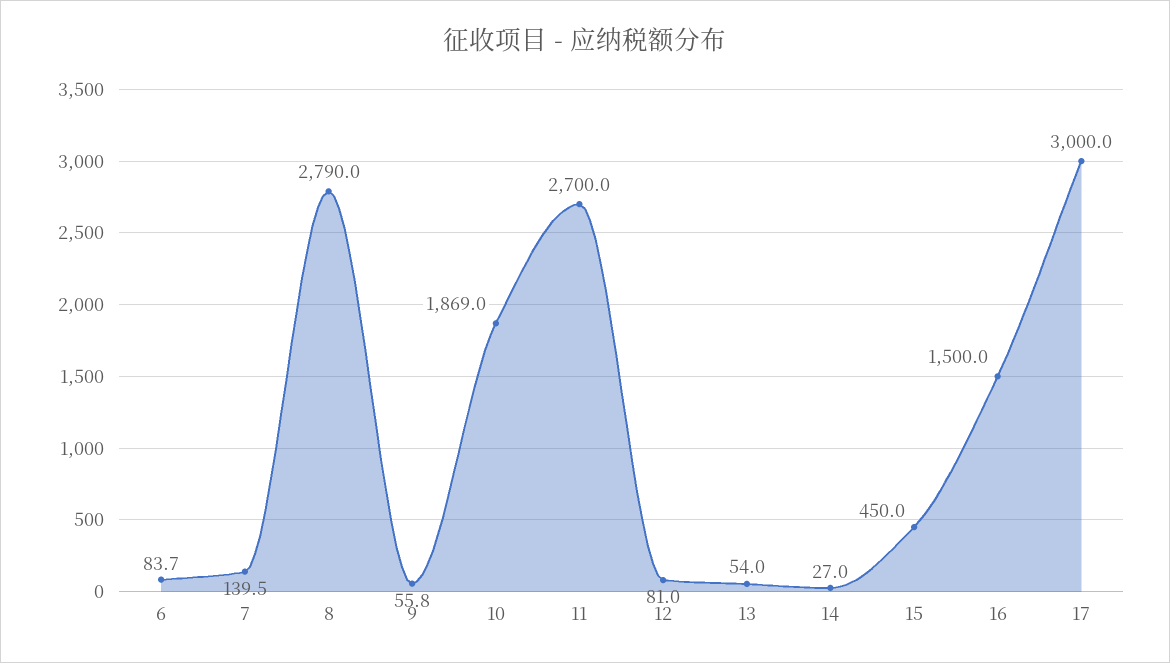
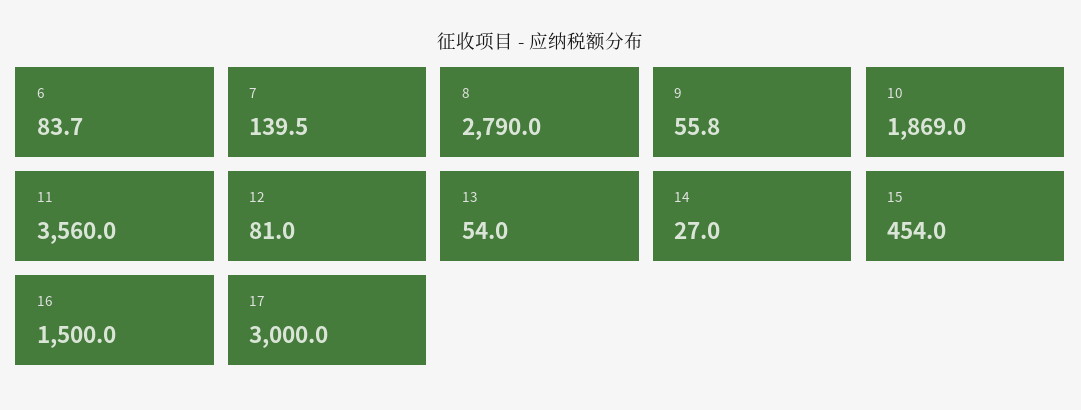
  {
    "6": 83.7,
    "7": 139.5,
    "8": 2790,
    "9": 55.8,
    "10": 1869,
-   "11": 2700,
+   "11": 3560,
    "12": 81,
    "13": 54,
    "14": 27,
-   "15": 450,
+   "15": 454,
    "16": 1500,
    "17": 3000
  }

